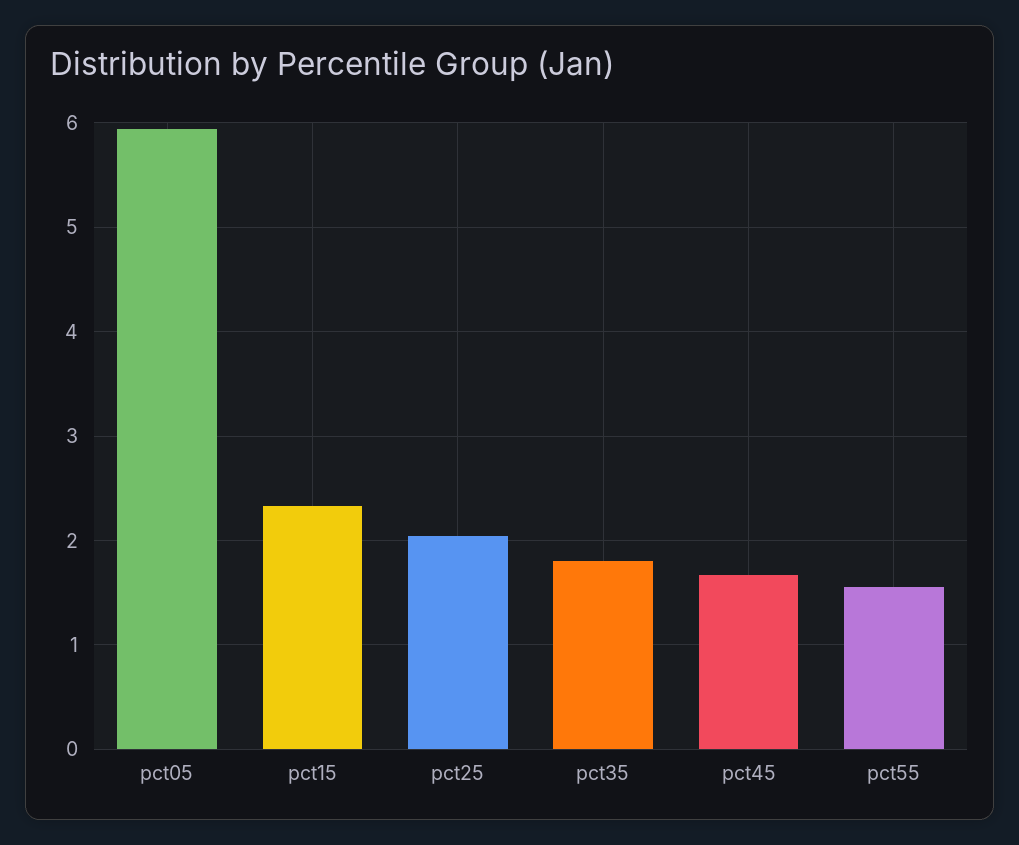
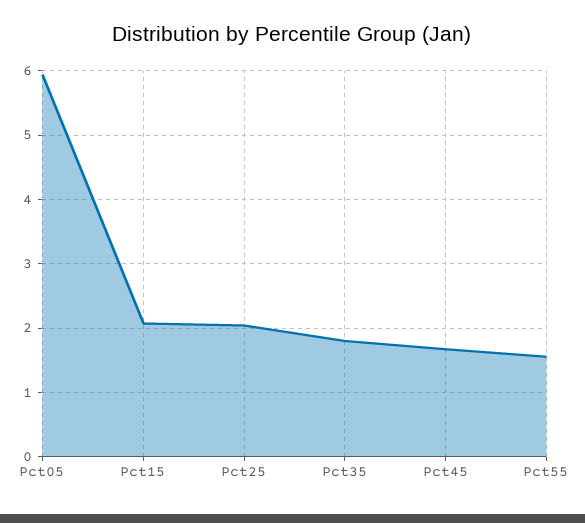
  {
    "pct05": 5.9,
-   "pct15": 2.3,
+   "pct15": 2.1,
    "pct25": 2,
    "pct35": 1.8,
    "pct45": 1.7,
    "pct55": 1.6
  }

